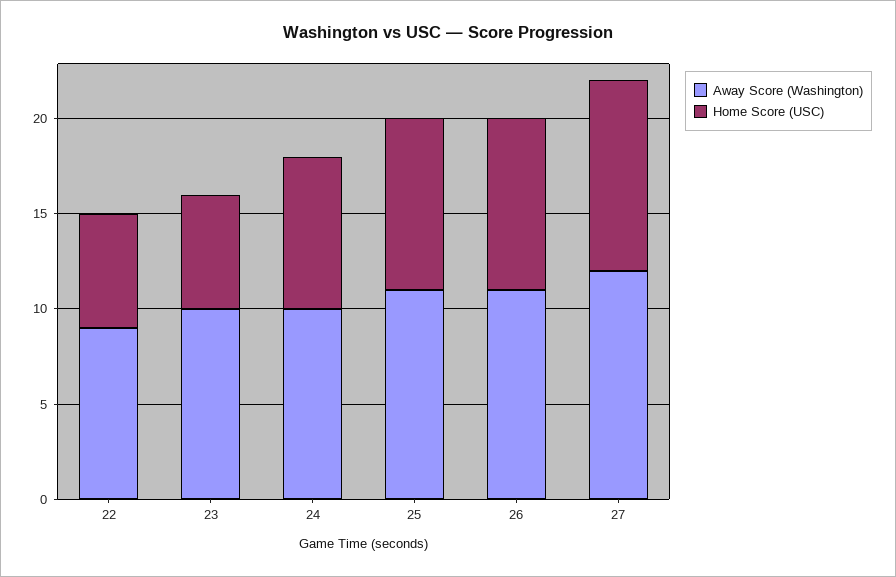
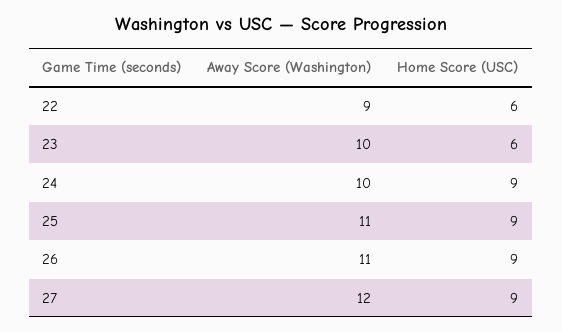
  {
    "Away Score (Washington)": {
      "22": 9,
      "23": 10,
      "24": 10,
      "25": 11,
      "26": 11,
      "27": 12
    },
    "Home Score (USC)": {
      "22": 6,
      "23": 6,
-     "24": 8,
+     "24": 9,
      "25": 9,
      "26": 9,
-     "27": 10
+     "27": 9
    }
  }

